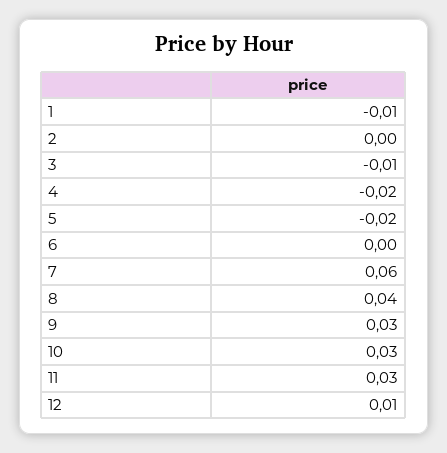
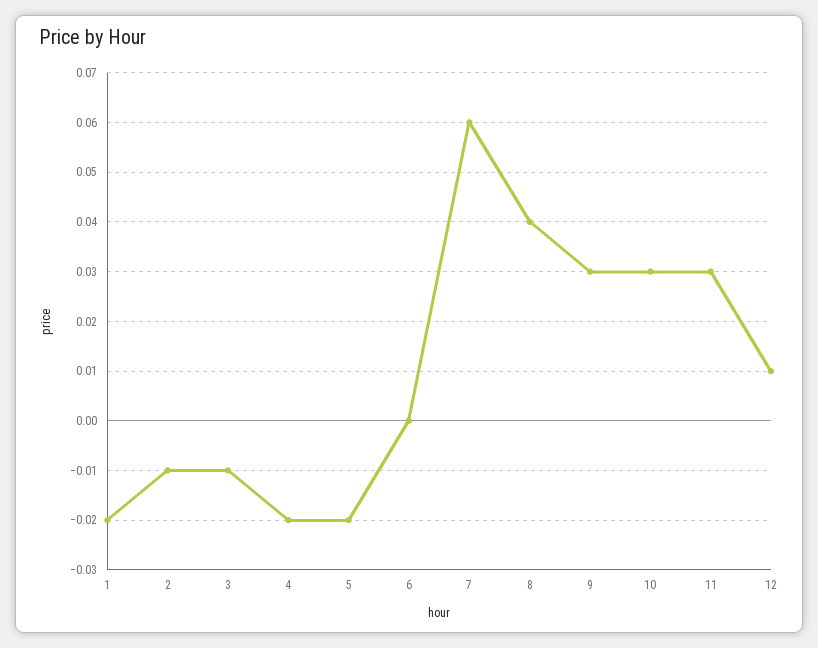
  {
-   "1": -0.01,
+   "1": -0.02,
-   "2": 0,
+   "2": -0.01,
    "3": -0.01,
    "4": -0.02,
    "5": -0.02,
    "6": 0,
    "7": 0.06,
    "8": 0.04,
    "9": 0.03,
    "10": 0.03,
    "11": 0.03,
    "12": 0.01
  }

